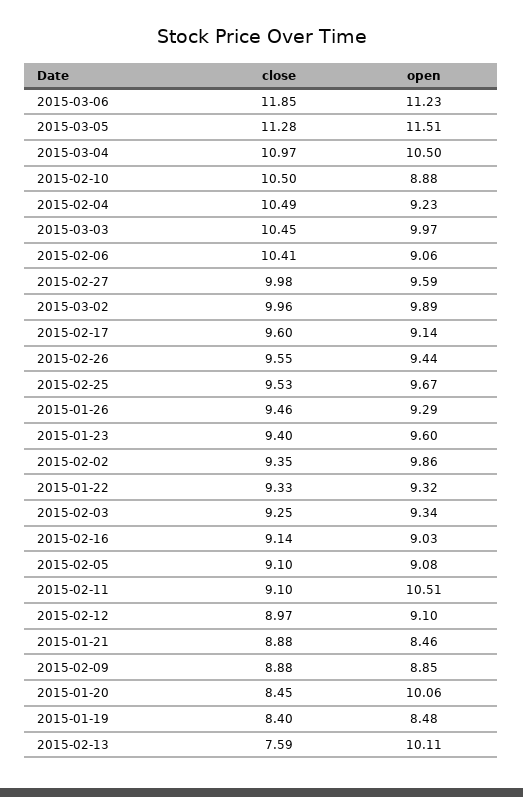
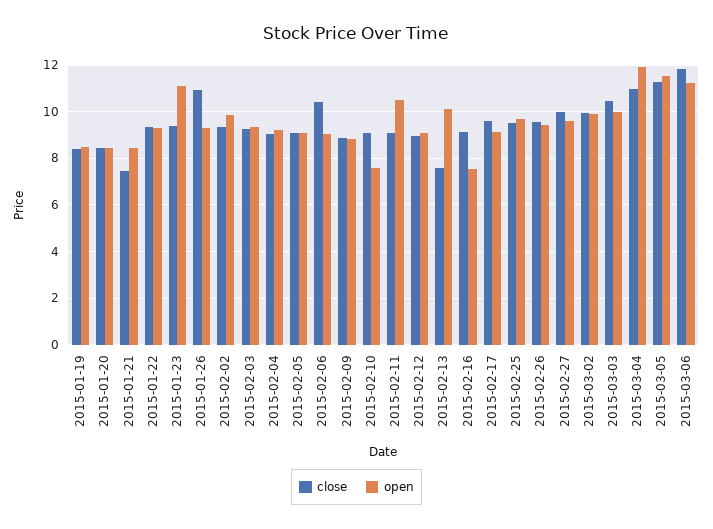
  {
    "close": {
      "2015-03-06": 11.85,
      "2015-03-05": 11.28,
      "2015-03-04": 10.97,
-     "2015-02-10": 10.5,
+     "2015-02-10": 9,
-     "2015-02-04": 10.49,
+     "2015-02-04": 9,
      "2015-03-03": 10.45,
      "2015-02-06": 10.41,
      "2015-02-27": 9.98,
      "2015-03-02": 9.96,
      "2015-02-17": 9.6,
      "2015-02-26": 9.55,
      "2015-02-25": 9.53,
-     "2015-01-26": 9.46,
+     "2015-01-26": 11,
      "2015-01-23": 9.4,
      "2015-02-02": 9.35,
      "2015-01-22": 9.33,
      "2015-02-03": 9.25,
      "2015-02-16": 9.14,
      "2015-02-05": 9.1,
      "2015-02-11": 9.1,
      "2015-02-12": 8.97,
-     "2015-01-21": 8.88,
+     "2015-01-21": 7.5,
      "2015-02-09": 8.88,
      "2015-01-20": 8.45,
      "2015-01-19": 8.4,
      "2015-02-13": 7.59
    },
    "open": {
      "2015-03-06": 11.23,
      "2015-03-05": 11.51,
-     "2015-03-04": 10.5,
+     "2015-03-04": 12,
-     "2015-02-10": 8.88,
+     "2015-02-10": 7.5,
      "2015-02-04": 9.23,
      "2015-03-03": 9.97,
      "2015-02-06": 9.06,
      "2015-02-27": 9.59,
      "2015-03-02": 9.89,
      "2015-02-17": 9.14,
      "2015-02-26": 9.44,
      "2015-02-25": 9.67,
      "2015-01-26": 9.29,
-     "2015-01-23": 9.6,
+     "2015-01-23": 11,
      "2015-02-02": 9.86,
      "2015-01-22": 9.32,
      "2015-02-03": 9.34,
-     "2015-02-16": 9.03,
+     "2015-02-16": 7.5,
      "2015-02-05": 9.08,
      "2015-02-11": 10.51,
      "2015-02-12": 9.1,
      "2015-01-21": 8.46,
      "2015-02-09": 8.85,
-     "2015-01-20": 10.06,
+     "2015-01-20": 8.5,
      "2015-01-19": 8.48,
      "2015-02-13": 10.11
    }
  }

